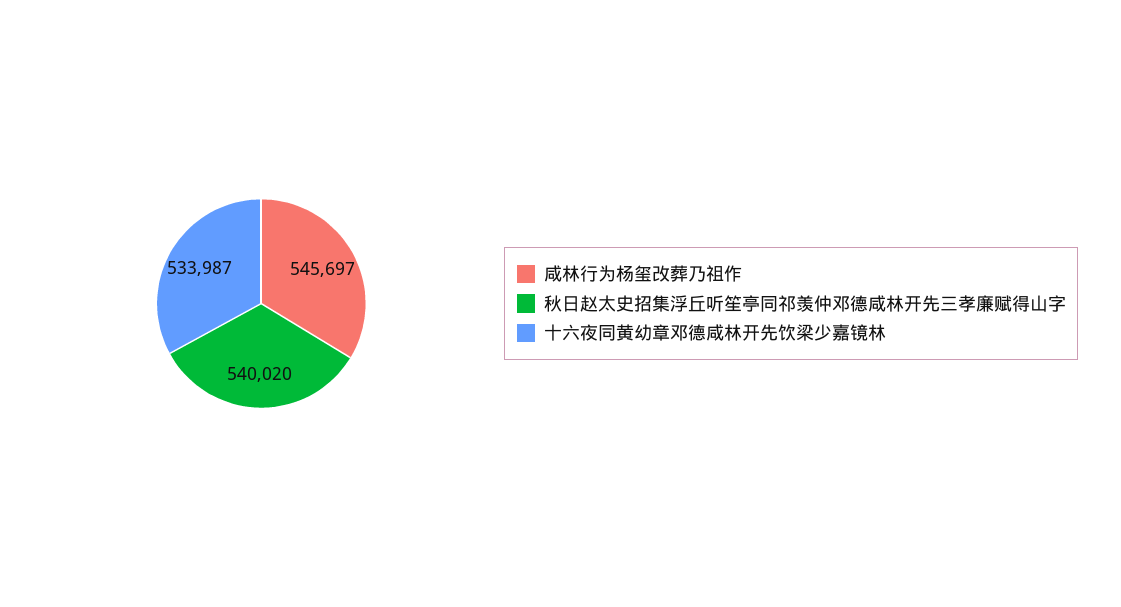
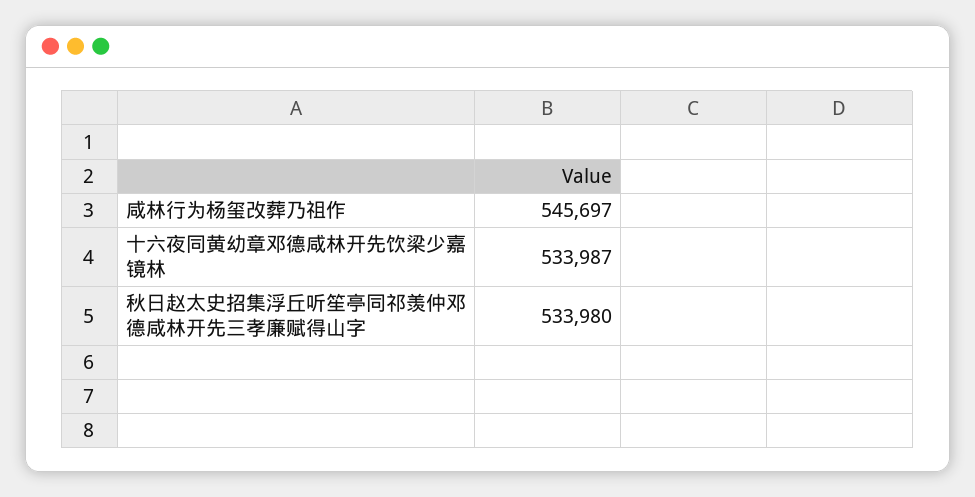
  {
    "咸林行为杨玺改葬乃祖作": 545697,
-   "秋日赵太史招集浮丘听笙亭同祁羡仲邓德咸林开先三孝廉赋得山字": 540020,
+   "秋日赵太史招集浮丘听笙亭同祁羡仲邓德咸林开先三孝廉赋得山字": 533980,
    "十六夜同黄幼章邓德咸林开先饮梁少嘉镜林": 533987
  }

